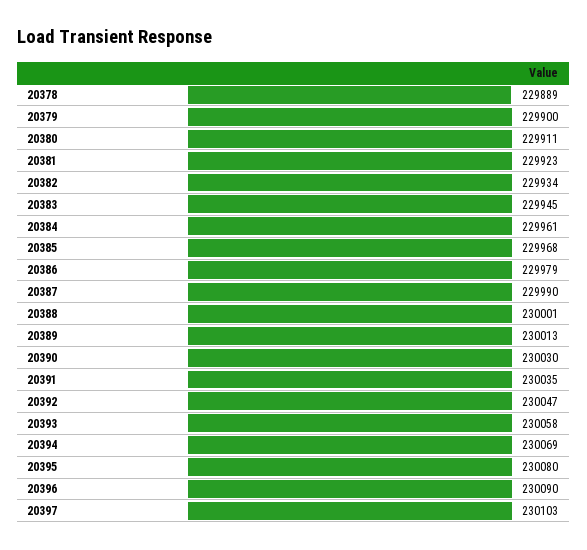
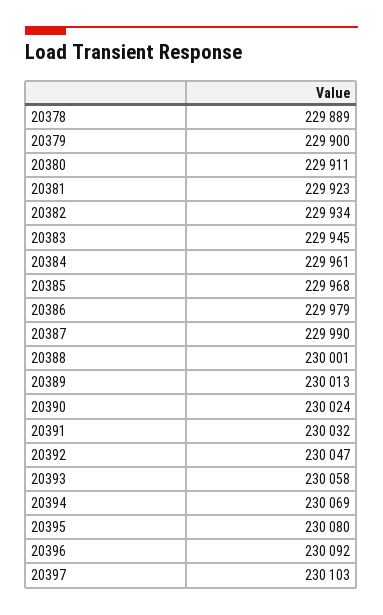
  {
    "20378": 229889,
    "20379": 229900,
    "20380": 229911,
    "20381": 229923,
    "20382": 229934,
    "20383": 229945,
    "20384": 229961,
    "20385": 229968,
    "20386": 229979,
    "20387": 229990,
    "20388": 230001,
    "20389": 230013,
-   "20390": 230030,
+   "20390": 230024,
-   "20391": 230035,
+   "20391": 230032,
    "20392": 230047,
    "20393": 230058,
    "20394": 230069,
    "20395": 230080,
-   "20396": 230090,
+   "20396": 230092,
    "20397": 230103
  }

